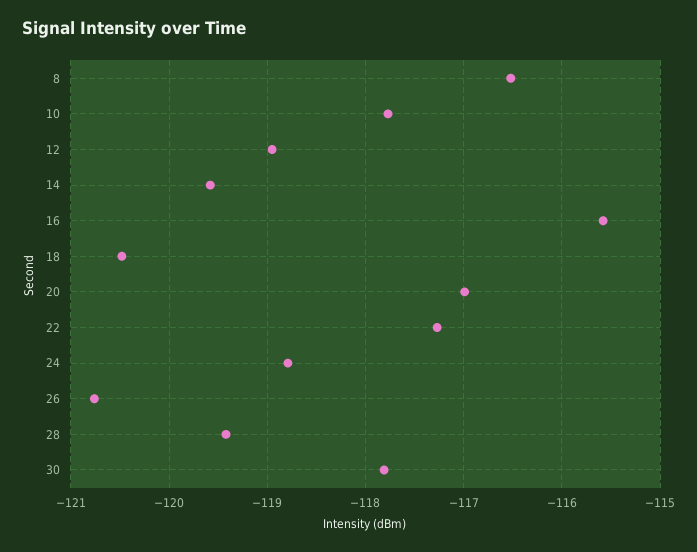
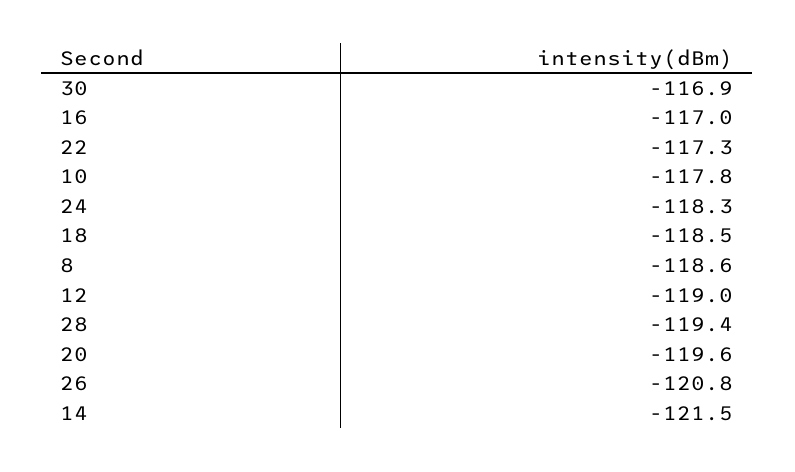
  {
-   "8": -116.5,
+   "8": -118.6,
    "10": -117.8,
    "12": -119,
-   "14": -119.6,
+   "14": -121.5,
-   "16": -115.6,
+   "16": -117,
-   "18": -120.5,
+   "18": -118.5,
-   "20": -117,
+   "20": -119.6,
    "22": -117.3,
-   "24": -118.8,
+   "24": -118.3,
    "26": -120.8,
    "28": -119.4,
-   "30": -117.8
+   "30": -116.9
  }

